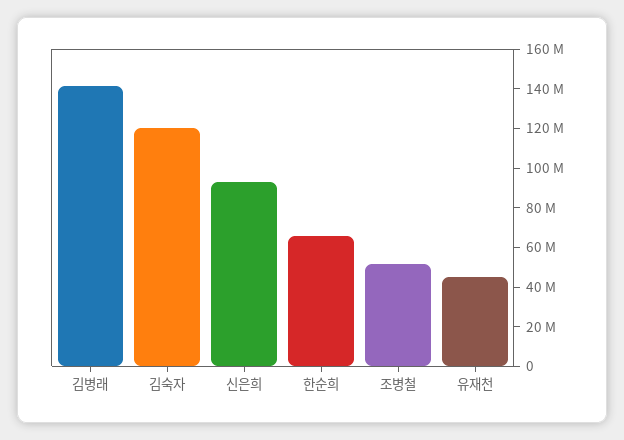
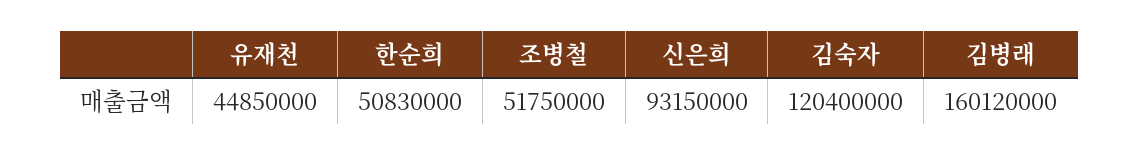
  {
-   "김병래": 140000000,
+   "김병래": 160120000,
    "김숙자": 120400000,
    "신은희": 93150000,
-   "한순희": 65000000,
+   "한순희": 50830000,
    "조병철": 51750000,
    "유재천": 44850000
  }

